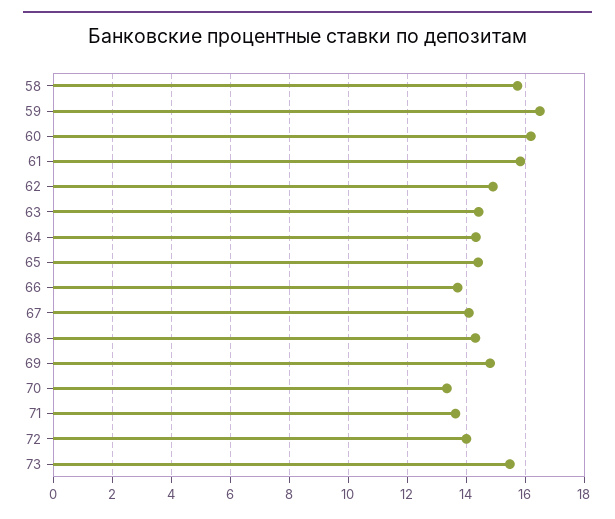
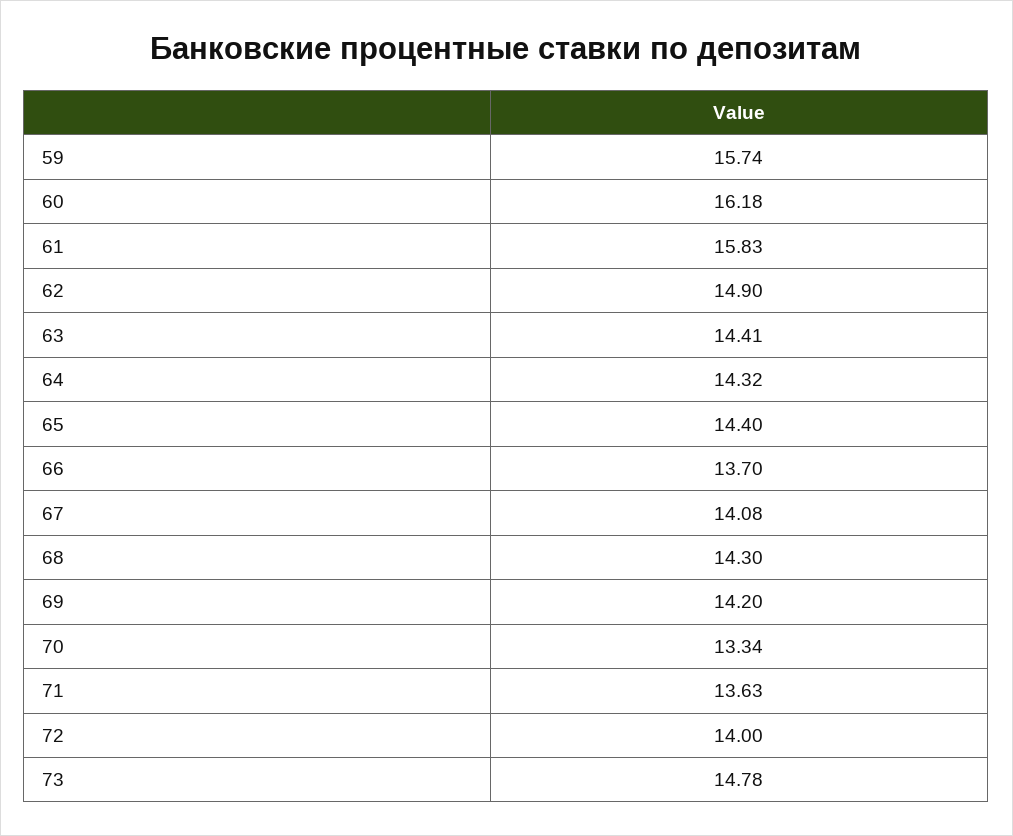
  {
-   "58": 15.75,
-   "59": 16.5,
+   "59": 15.74,
    "60": 16.18,
    "61": 15.83,
    "62": 14.9,
    "63": 14.41,
    "64": 14.32,
    "65": 14.4,
    "66": 13.7,
    "67": 14.08,
    "68": 14.3,
-   "69": 14.75,
+   "69": 14.2,
    "70": 13.34,
    "71": 13.63,
    "72": 14,
-   "73": 15.5
+   "73": 14.78
  }

